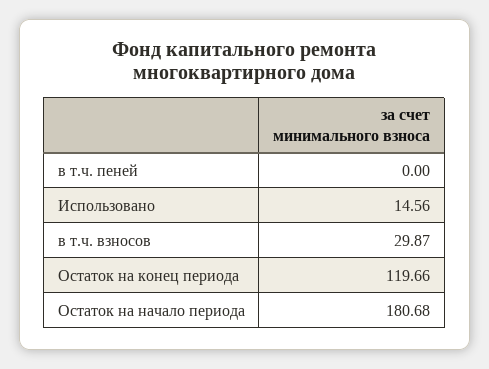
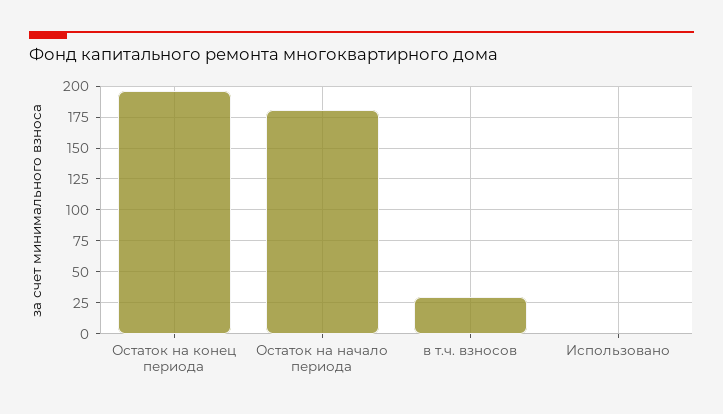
  {
-   "в т.ч. пеней": 0,
-   "Использовано": 14.56,
+   "Использовано": 0,
    "в т.ч. взносов": 29.87,
-   "Остаток на конец периода": 119.66,
+   "Остаток на конец периода": 195,
    "Остаток на начало периода": 180.68
  }

